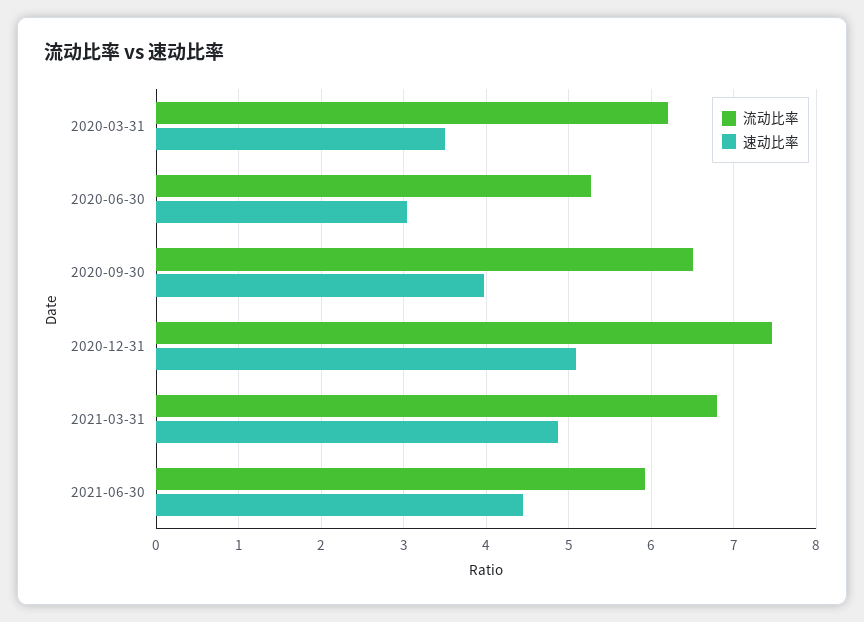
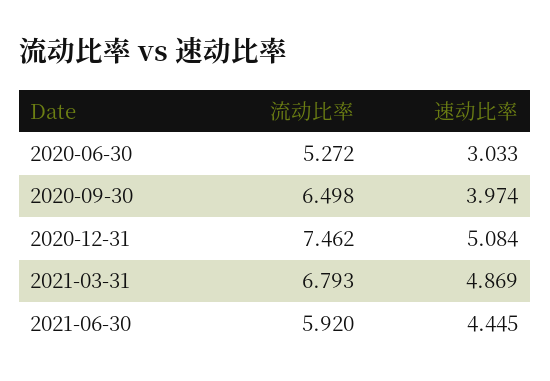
  {
    "流动比率": {
-     "2020-03-31": 6.2,
      "2020-06-30": 5.272,
      "2020-09-30": 6.498,
      "2020-12-31": 7.462,
      "2021-03-31": 6.793,
      "2021-06-30": 5.92
    },
    "速动比率": {
-     "2020-03-31": 3.5,
      "2020-06-30": 3.033,
      "2020-09-30": 3.974,
      "2020-12-31": 5.084,
      "2021-03-31": 4.869,
      "2021-06-30": 4.445
    }
  }

